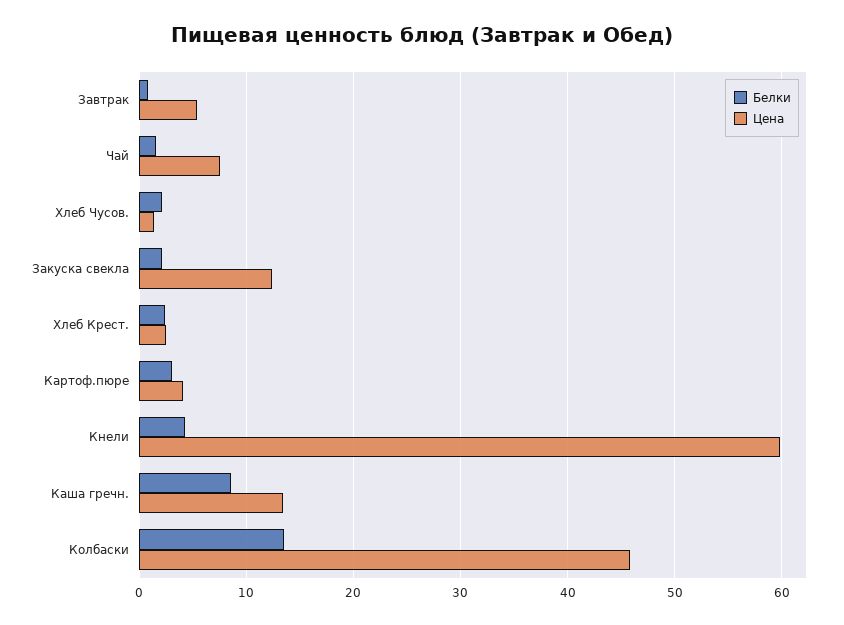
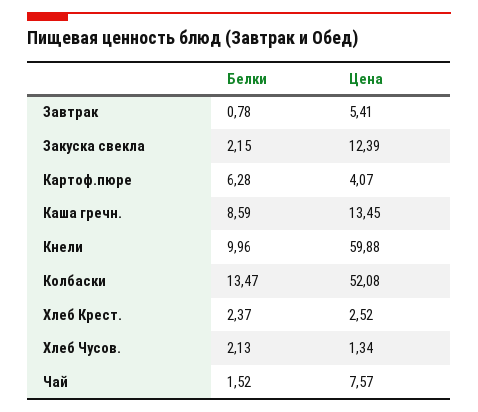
  {
    "Белки": {
      "Завтрак": 0.78,
      "Чай": 1.52,
      "Хлеб Чусов.": 2.13,
      "Закуска свекла": 2.15,
      "Хлеб Крест.": 2.37,
-     "Картоф.пюре": 3,
+     "Картоф.пюре": 6.28,
-     "Кнели": 4,
+     "Кнели": 9.96,
      "Каша гречн.": 8.59,
      "Колбаски": 13.47
    },
    "Цена": {
      "Завтрак": 5.41,
      "Чай": 7.57,
      "Хлеб Чусов.": 1.34,
      "Закуска свекла": 12.39,
      "Хлеб Крест.": 2.52,
      "Картоф.пюре": 4.07,
      "Кнели": 59.88,
      "Каша гречн.": 13.45,
-     "Колбаски": 46
+     "Колбаски": 52.08
    }
  }

